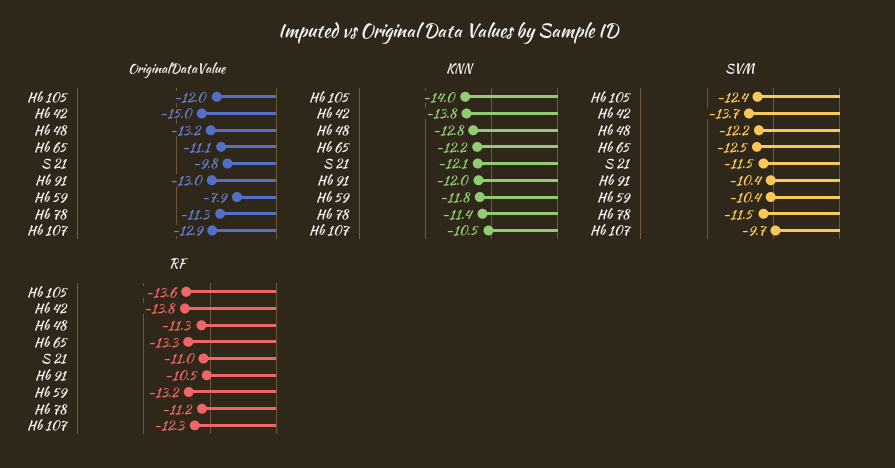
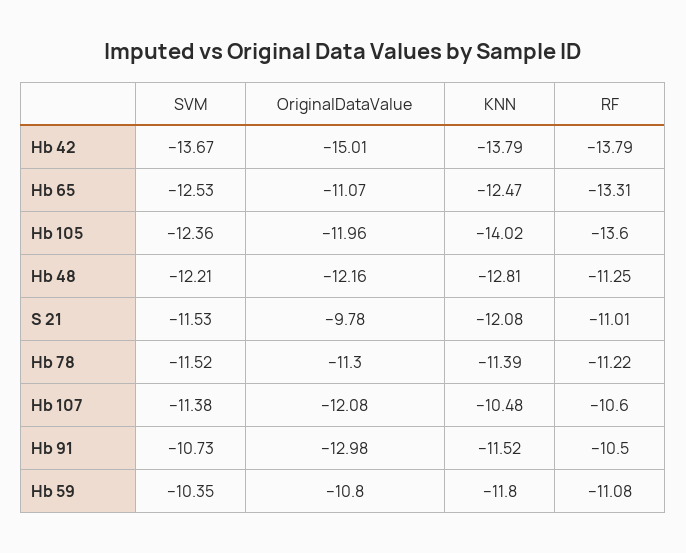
  {
    "OriginalDataValue": {
      "Hb 105": -11.96,
      "Hb 42": -15.01,
-     "Hb 48": -13.2,
+     "Hb 48": -12.16,
      "Hb 65": -11.07,
      "S 21": -9.78,
      "Hb 91": -12.98,
-     "Hb 59": -7.9,
+     "Hb 59": -10.8,
      "Hb 78": -11.3,
-     "Hb 107": -12.9
+     "Hb 107": -12.08
    },
    "KNN": {
      "Hb 105": -14.02,
      "Hb 42": -13.79,
      "Hb 48": -12.81,
-     "Hb 65": -12.2,
+     "Hb 65": -12.47,
      "S 21": -12.08,
-     "Hb 91": -12,
+     "Hb 91": -11.52,
      "Hb 59": -11.8,
      "Hb 78": -11.39,
      "Hb 107": -10.48
    },
    "SVM": {
      "Hb 105": -12.36,
      "Hb 42": -13.67,
      "Hb 48": -12.21,
      "Hb 65": -12.53,
      "S 21": -11.53,
-     "Hb 91": -10.4,
+     "Hb 91": -10.73,
      "Hb 59": -10.35,
      "Hb 78": -11.52,
-     "Hb 107": -9.7
+     "Hb 107": -11.38
    },
    "RF": {
      "Hb 105": -13.6,
      "Hb 42": -13.79,
      "Hb 48": -11.25,
      "Hb 65": -13.31,
      "S 21": -11.01,
      "Hb 91": -10.5,
-     "Hb 59": -13.2,
+     "Hb 59": -11.08,
      "Hb 78": -11.22,
-     "Hb 107": -12.3
+     "Hb 107": -10.6
    }
  }

